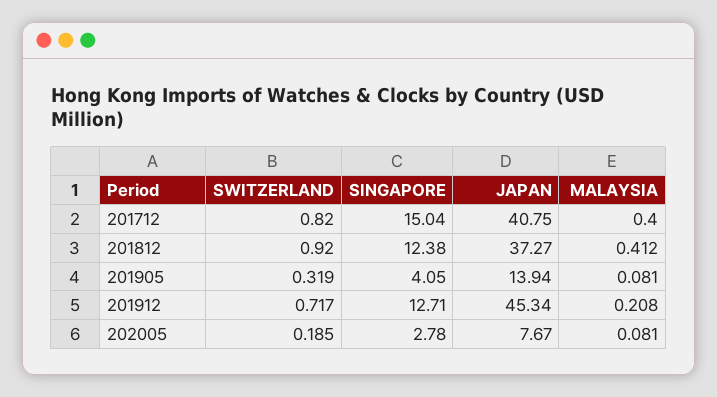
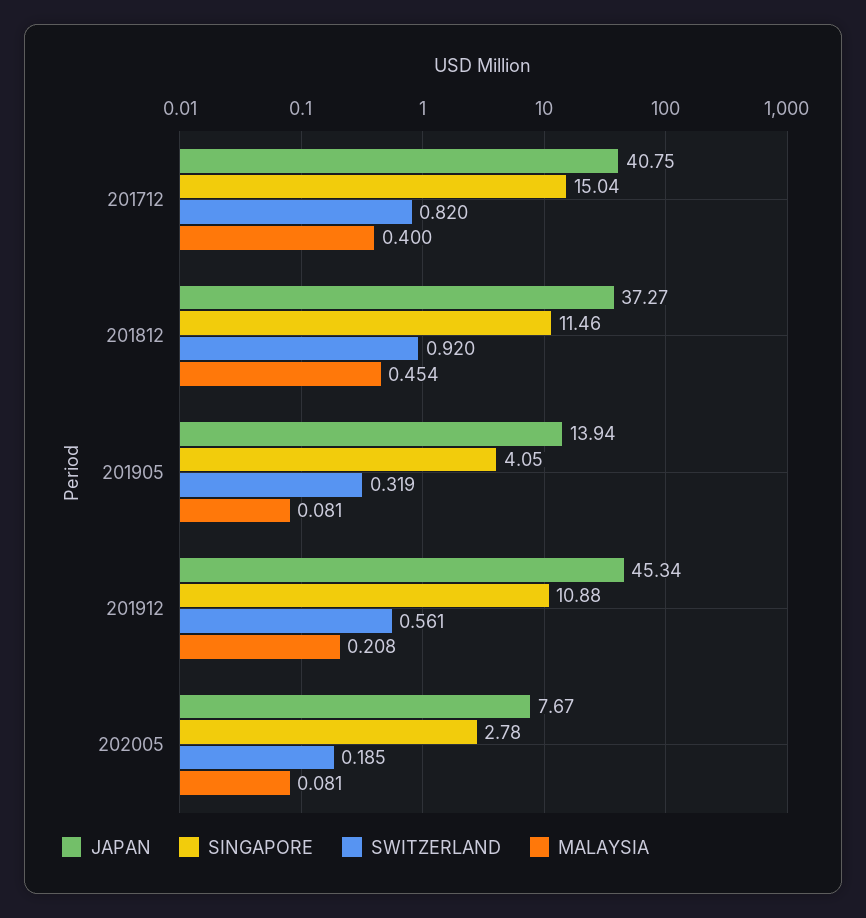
  {
    "SWITZERLAND": {
      "201712": 0.82,
      "201812": 0.92,
      "201905": 0.319,
-     "201912": 0.717,
+     "201912": 0.561,
      "202005": 0.185
    },
    "SINGAPORE": {
      "201712": 15.04,
-     "201812": 12.38,
+     "201812": 11.46,
      "201905": 4.05,
-     "201912": 12.71,
+     "201912": 10.88,
      "202005": 2.78
    },
    "JAPAN": {
      "201712": 40.75,
      "201812": 37.27,
      "201905": 13.94,
      "201912": 45.34,
      "202005": 7.67
    },
    "MALAYSIA": {
      "201712": 0.4,
-     "201812": 0.412,
+     "201812": 0.454,
      "201905": 0.081,
      "201912": 0.208,
      "202005": 0.081
    }
  }

